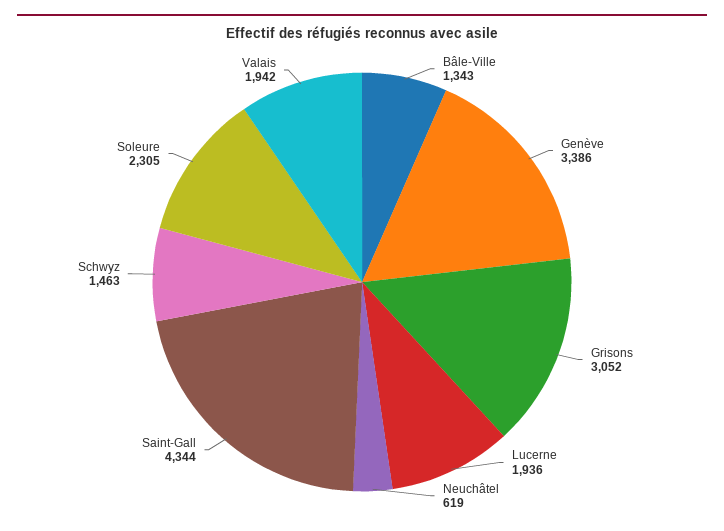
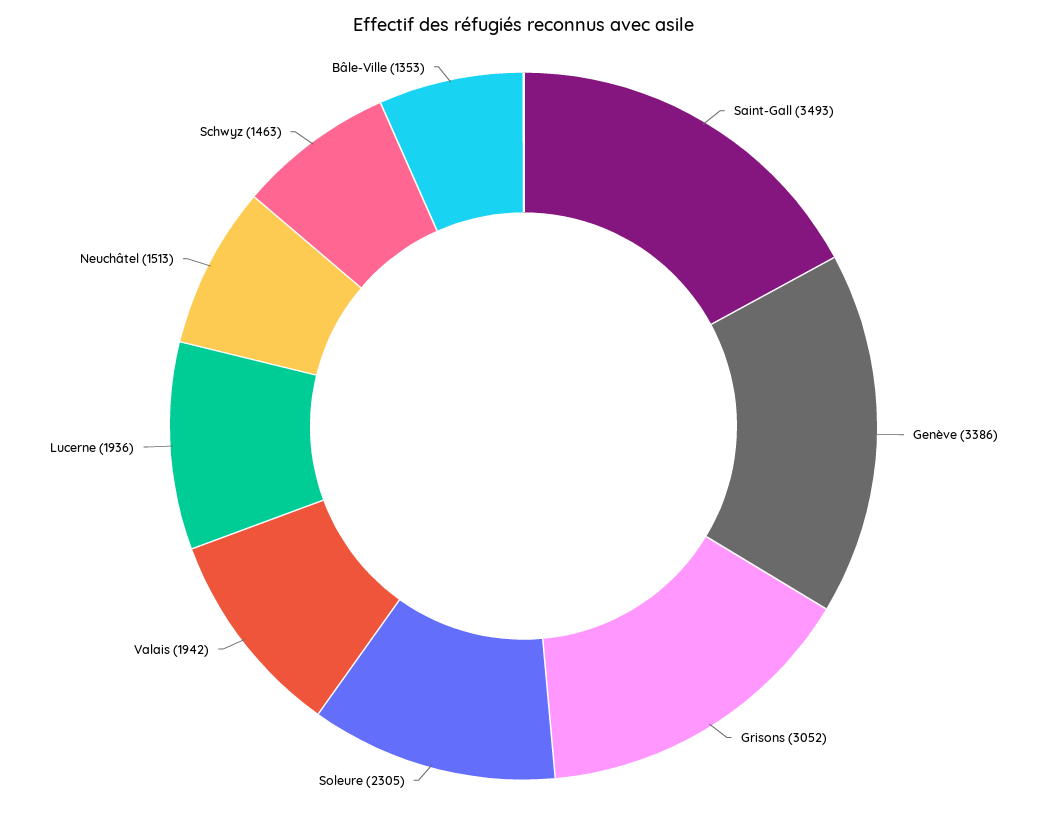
  {
-   "Bâle-Ville": 1343,
+   "Bâle-Ville": 1353,
    "Genève": 3386,
    "Grisons": 3052,
    "Lucerne": 1936,
-   "Neuchâtel": 619,
+   "Neuchâtel": 1513,
-   "Saint-Gall": 4344,
+   "Saint-Gall": 3493,
    "Schwyz": 1463,
    "Soleure": 2305,
    "Valais": 1942
  }

